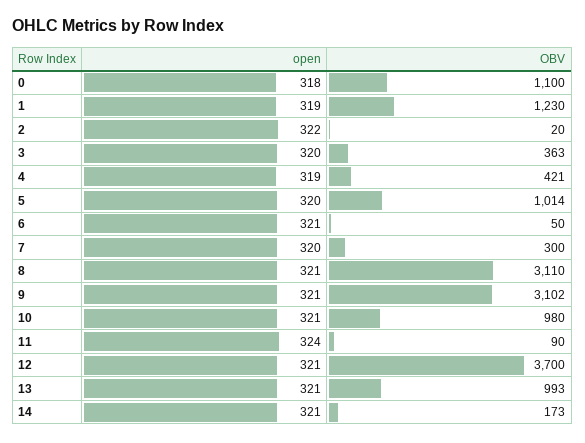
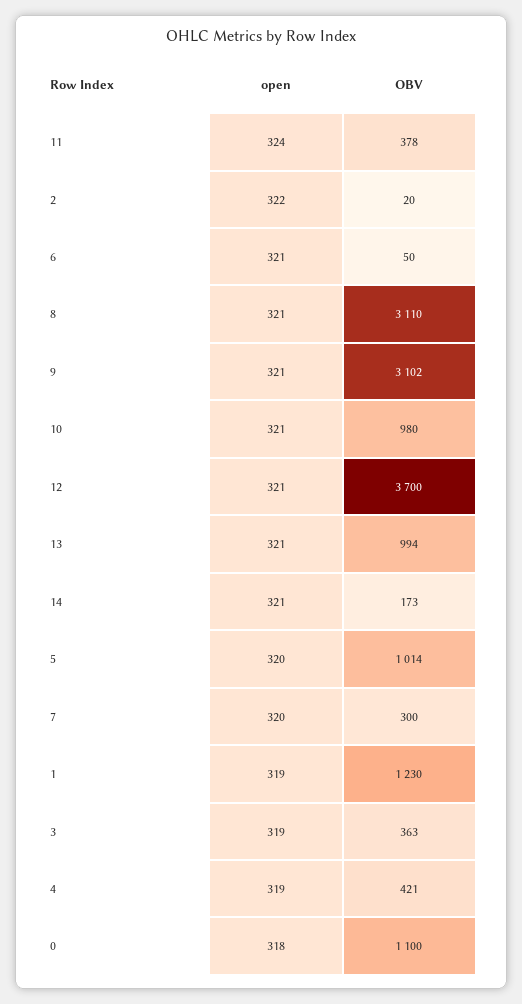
  {
    "open": {
      "0": 318,
      "1": 319,
      "2": 322,
-     "3": 320,
+     "3": 319,
      "4": 319,
      "5": 320,
      "6": 321,
      "7": 320,
      "8": 321,
      "9": 321,
      "10": 321,
      "11": 324,
      "12": 321,
      "13": 321,
      "14": 321
    },
    "OBV": {
      "0": 1100,
      "1": 1230,
      "2": 20,
      "3": 363,
      "4": 421,
      "5": 1014,
      "6": 50,
      "7": 300,
      "8": 3110,
      "9": 3102,
      "10": 980,
-     "11": 90,
+     "11": 378,
      "12": 3700,
-     "13": 993,
+     "13": 994,
      "14": 173
    }
  }

